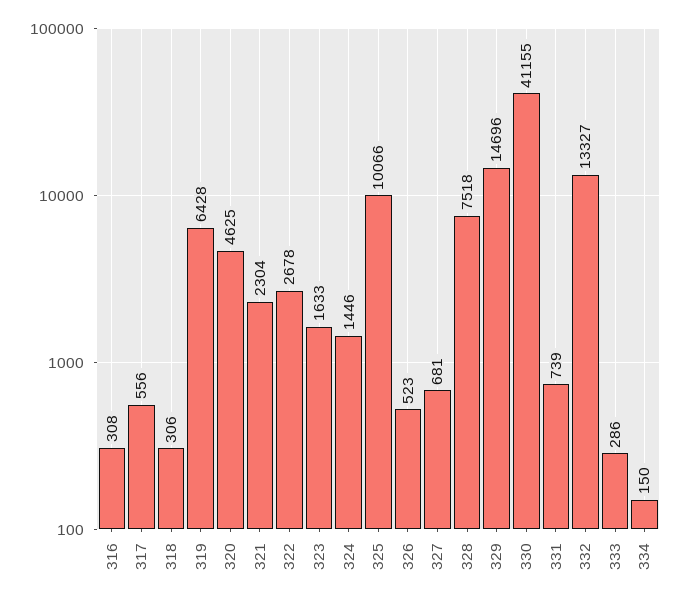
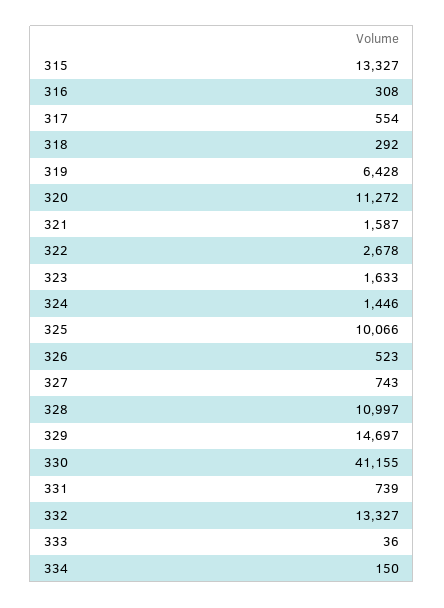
  {
    "316": 308,
-   "317": 556,
+   "317": 554,
-   "318": 306,
+   "318": 292,
    "319": 6428,
-   "320": 4625,
+   "320": 11272,
-   "321": 2304,
+   "321": 1587,
    "322": 2678,
    "323": 1633,
    "324": 1446,
    "325": 10066,
    "326": 523,
-   "327": 681,
+   "327": 743,
-   "328": 7518,
+   "328": 10997,
-   "329": 14696,
+   "329": 14697,
    "330": 41155,
    "331": 739,
    "332": 13327,
-   "333": 286,
+   "333": 36,
-   "334": 150
+   "334": 150,
+   "315": 13327
  }

